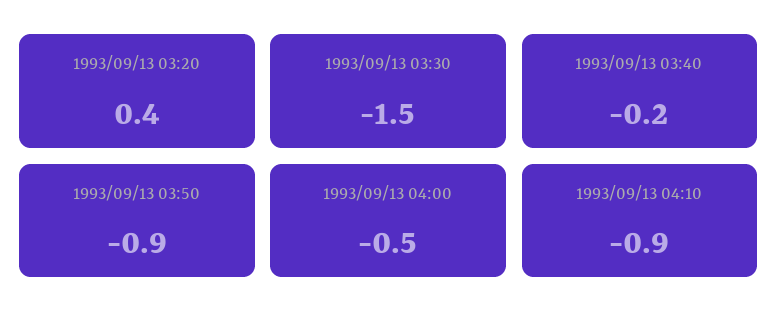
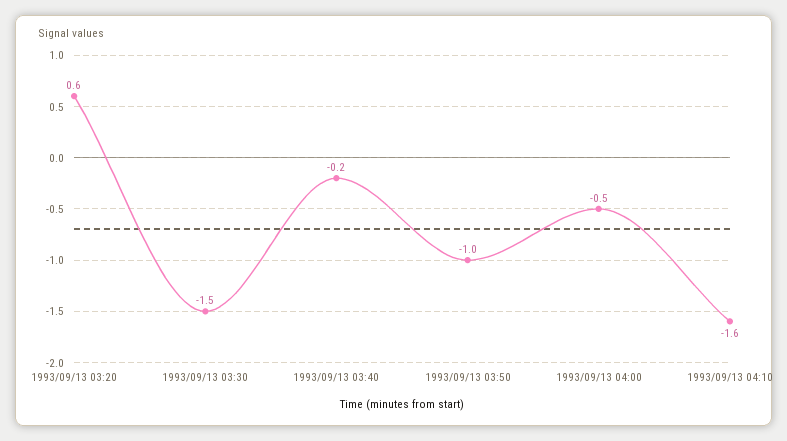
  {
-   "1993/09/13 03:20": 0.4,
+   "1993/09/13 03:20": 0.6,
    "1993/09/13 03:30": -1.5,
    "1993/09/13 03:40": -0.2,
-   "1993/09/13 03:50": -0.9,
+   "1993/09/13 03:50": -1,
    "1993/09/13 04:00": -0.5,
-   "1993/09/13 04:10": -0.9
+   "1993/09/13 04:10": -1.6
  }

